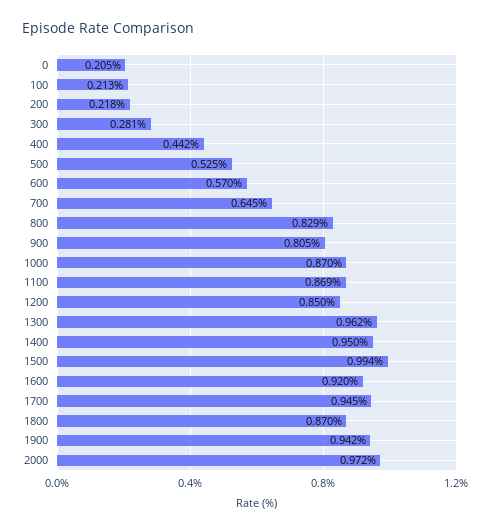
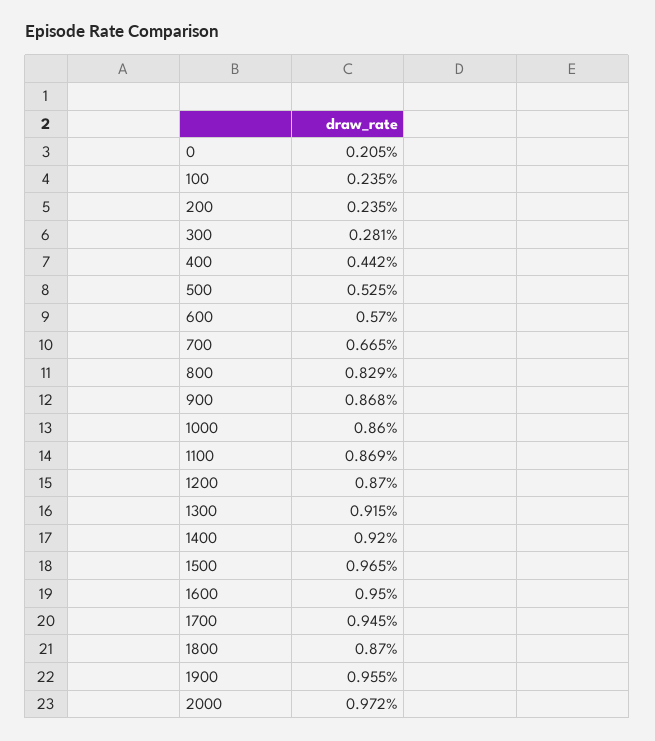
  {
    "0": 0.205,
-   "100": 0.213,
+   "100": 0.235,
-   "200": 0.218,
+   "200": 0.235,
    "300": 0.281,
    "400": 0.442,
    "500": 0.525,
    "600": 0.57,
-   "700": 0.645,
+   "700": 0.665,
    "800": 0.829,
-   "900": 0.805,
+   "900": 0.868,
-   "1000": 0.87,
+   "1000": 0.86,
    "1100": 0.869,
-   "1200": 0.85,
+   "1200": 0.87,
-   "1300": 0.962,
+   "1300": 0.915,
-   "1400": 0.95,
+   "1400": 0.92,
-   "1500": 0.994,
+   "1500": 0.965,
-   "1600": 0.92,
+   "1600": 0.95,
    "1700": 0.945,
    "1800": 0.87,
-   "1900": 0.942,
+   "1900": 0.955,
    "2000": 0.972
  }

